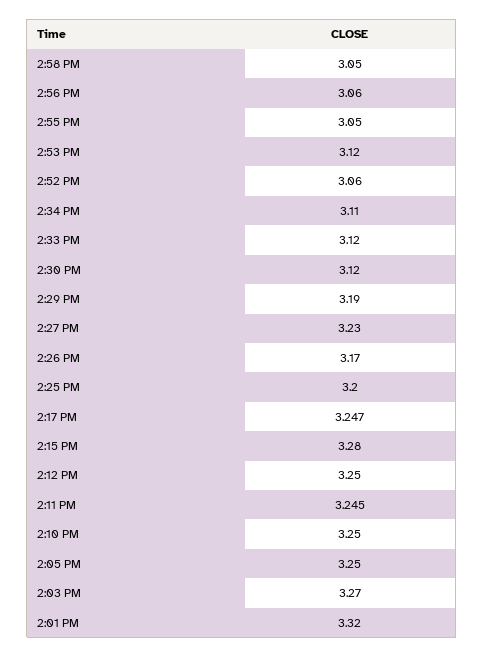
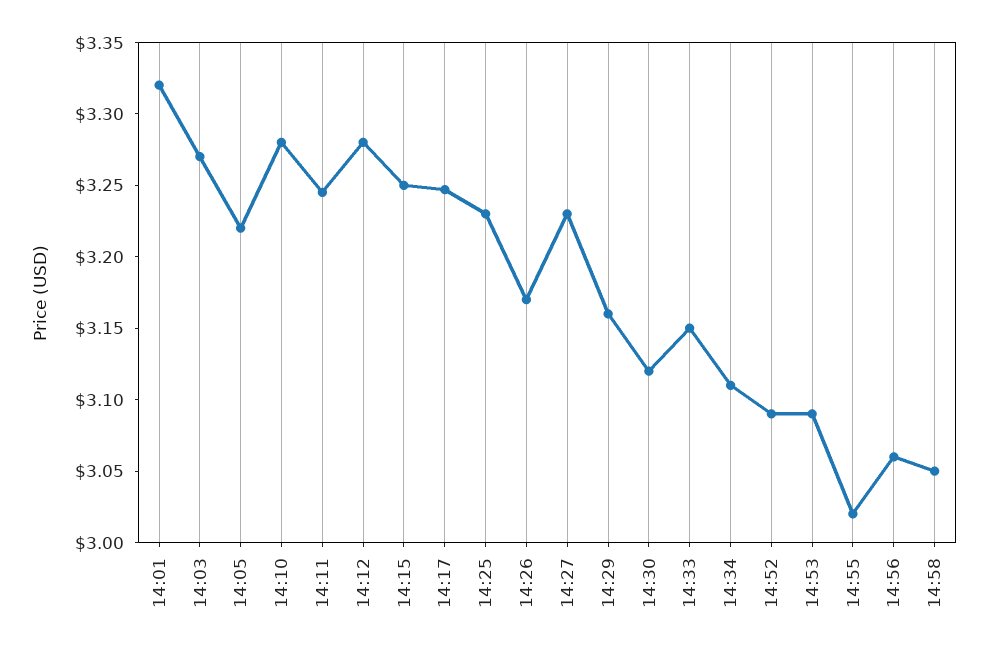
  {
    "2:58 PM": 3.05,
    "2:56 PM": 3.06,
-   "2:55 PM": 3.05,
+   "2:55 PM": 3.02,
-   "2:53 PM": 3.12,
+   "2:53 PM": 3.09,
-   "2:52 PM": 3.06,
+   "2:52 PM": 3.09,
    "2:34 PM": 3.11,
-   "2:33 PM": 3.12,
+   "2:33 PM": 3.15,
    "2:30 PM": 3.12,
-   "2:29 PM": 3.19,
+   "2:29 PM": 3.16,
    "2:27 PM": 3.23,
    "2:26 PM": 3.17,
-   "2:25 PM": 3.2,
+   "2:25 PM": 3.23,
    "2:17 PM": 3.247,
-   "2:15 PM": 3.28,
+   "2:15 PM": 3.25,
-   "2:12 PM": 3.25,
+   "2:12 PM": 3.28,
    "2:11 PM": 3.245,
-   "2:10 PM": 3.25,
+   "2:10 PM": 3.28,
-   "2:05 PM": 3.25,
+   "2:05 PM": 3.22,
    "2:03 PM": 3.27,
    "2:01 PM": 3.32
  }

